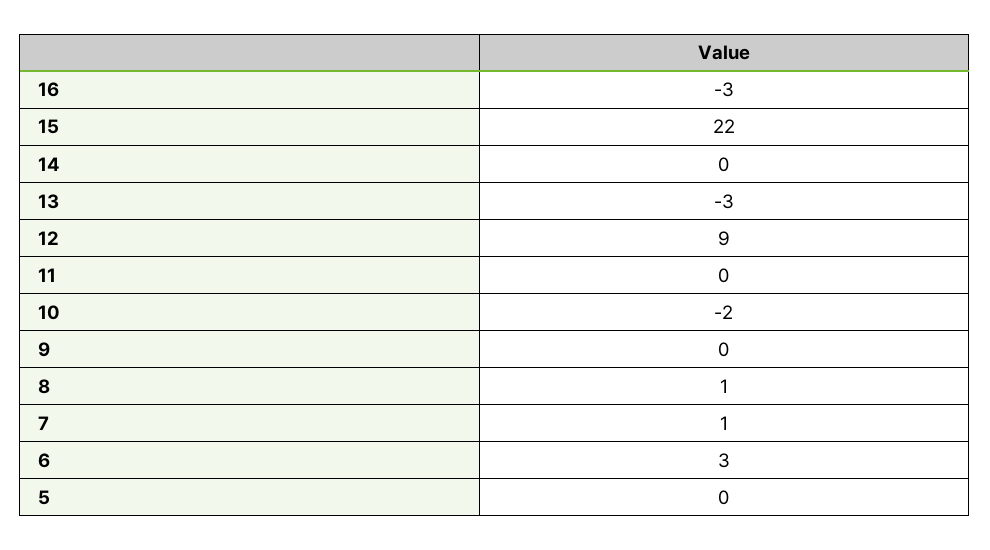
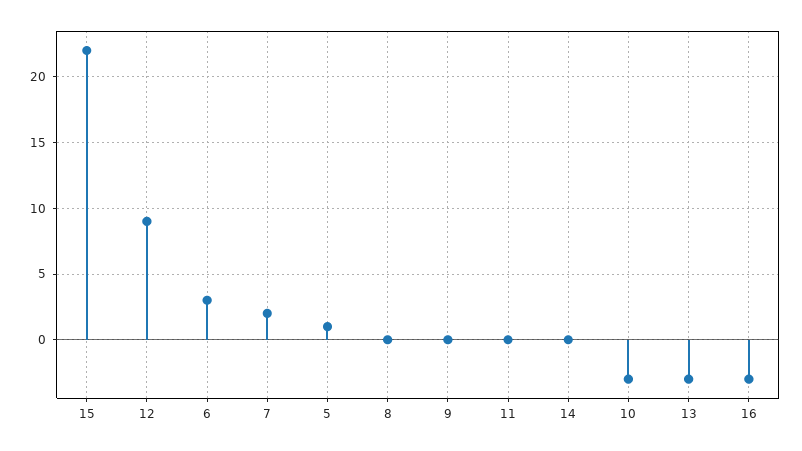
  {
    "16": -3,
    "15": 22,
    "14": 0,
    "13": -3,
    "12": 9,
    "11": 0,
-   "10": -2,
+   "10": -3,
    "9": 0,
-   "8": 1,
+   "8": 0,
-   "7": 1,
+   "7": 2,
    "6": 3,
-   "5": 0
+   "5": 1
  }

